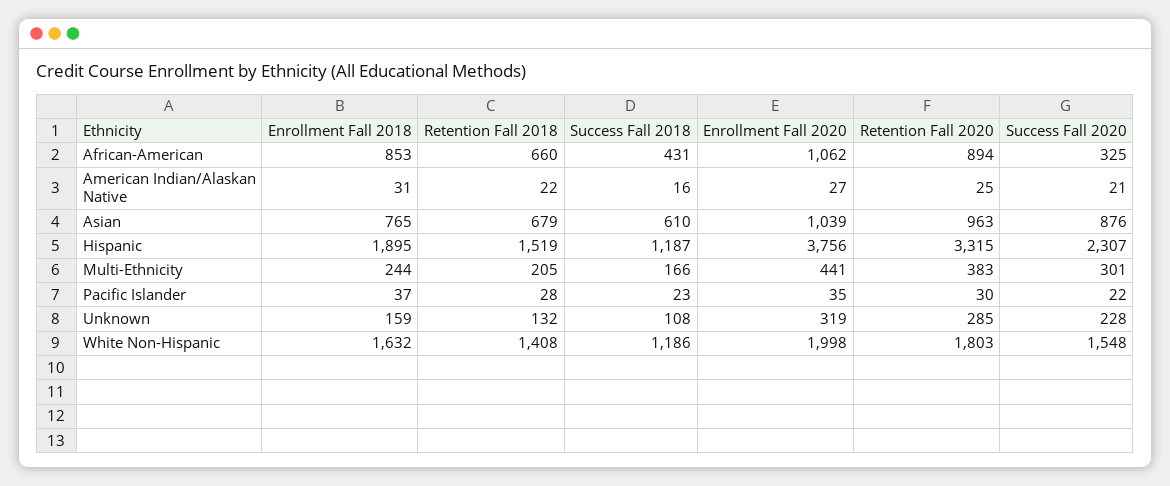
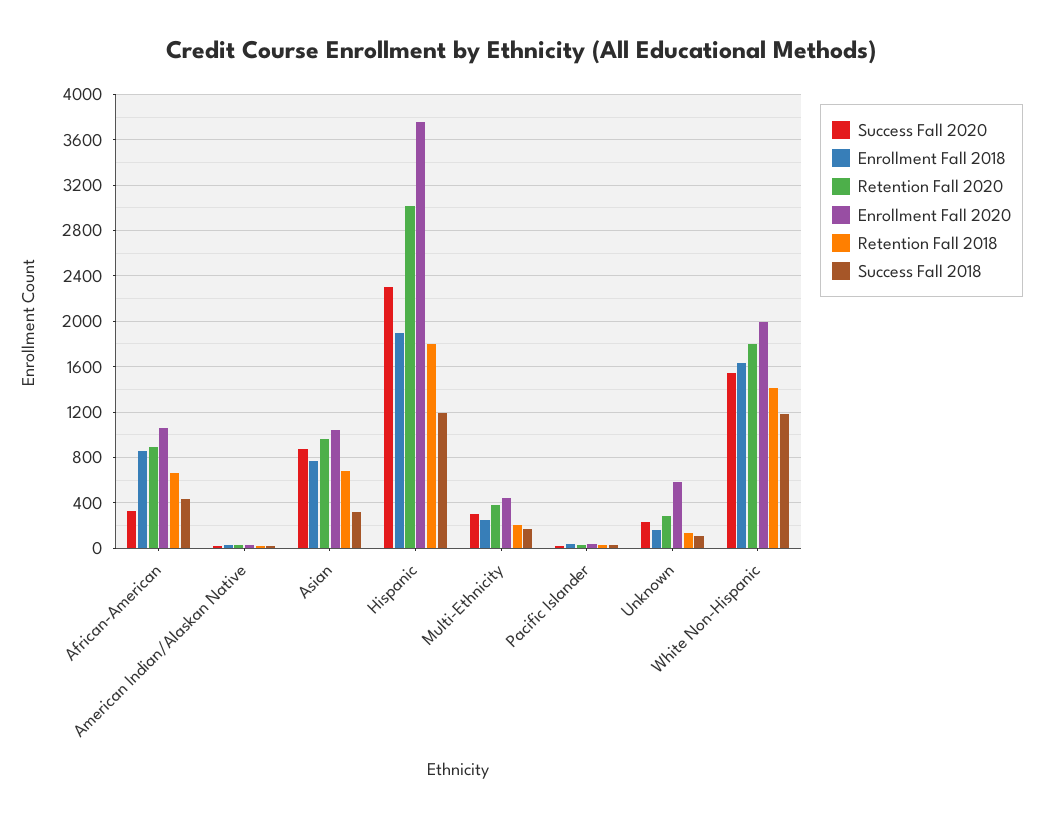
  {
    "Enrollment Fall 2018": {
      "African-American": 853,
      "American Indian/Alaskan Native": 31,
      "Asian": 765,
      "Hispanic": 1895,
      "Multi-Ethnicity": 244,
      "Pacific Islander": 37,
      "Unknown": 159,
      "White Non-Hispanic": 1632
    },
    "Retention Fall 2018": {
      "African-American": 660,
      "American Indian/Alaskan Native": 22,
      "Asian": 679,
-     "Hispanic": 1519,
+     "Hispanic": 1800,
      "Multi-Ethnicity": 205,
      "Pacific Islander": 28,
      "Unknown": 132,
      "White Non-Hispanic": 1408
    },
    "Success Fall 2018": {
      "African-American": 431,
      "American Indian/Alaskan Native": 16,
-     "Asian": 610,
+     "Asian": 300,
      "Hispanic": 1187,
      "Multi-Ethnicity": 166,
      "Pacific Islander": 23,
      "Unknown": 108,
      "White Non-Hispanic": 1186
    },
    "Enrollment Fall 2020": {
      "African-American": 1062,
      "American Indian/Alaskan Native": 27,
      "Asian": 1039,
      "Hispanic": 3756,
      "Multi-Ethnicity": 441,
      "Pacific Islander": 35,
-     "Unknown": 319,
+     "Unknown": 600,
      "White Non-Hispanic": 1998
    },
    "Retention Fall 2020": {
      "African-American": 894,
      "American Indian/Alaskan Native": 25,
      "Asian": 963,
-     "Hispanic": 3315,
+     "Hispanic": 3000,
      "Multi-Ethnicity": 383,
      "Pacific Islander": 30,
      "Unknown": 285,
      "White Non-Hispanic": 1803
    },
    "Success Fall 2020": {
      "African-American": 325,
      "American Indian/Alaskan Native": 21,
      "Asian": 876,
      "Hispanic": 2307,
      "Multi-Ethnicity": 301,
      "Pacific Islander": 22,
      "Unknown": 228,
      "White Non-Hispanic": 1548
    }
  }

